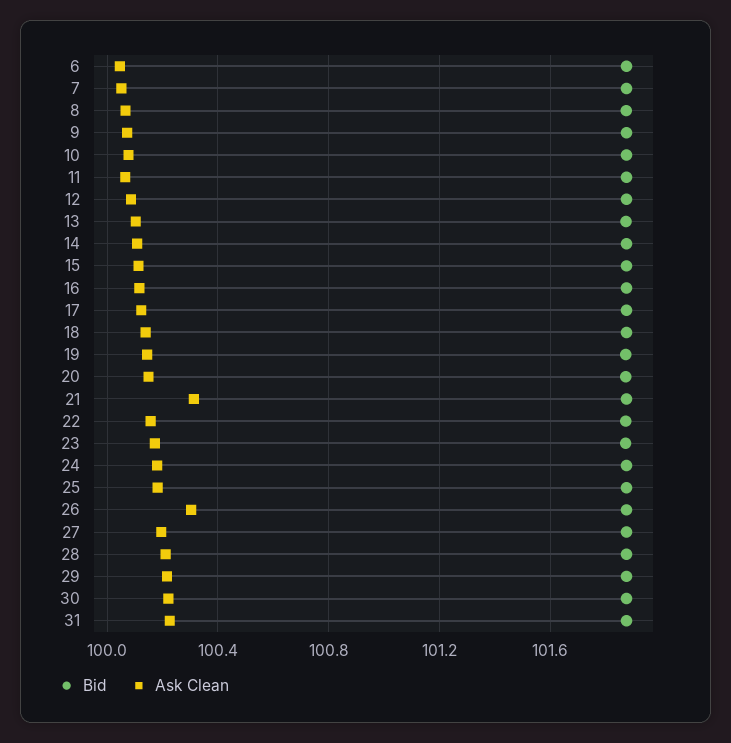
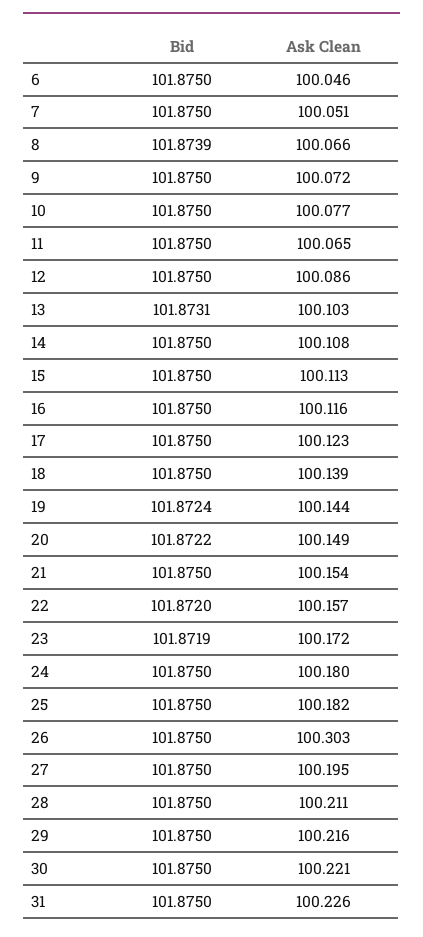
  {
    "Bid": {
      "6": 101.875,
      "7": 101.875,
      "8": 101.8739,
      "9": 101.875,
      "10": 101.875,
      "11": 101.875,
      "12": 101.875,
      "13": 101.8731,
      "14": 101.875,
      "15": 101.875,
      "16": 101.875,
      "17": 101.875,
      "18": 101.875,
      "19": 101.8724,
      "20": 101.8722,
      "21": 101.875,
      "22": 101.872,
      "23": 101.8719,
      "24": 101.875,
      "25": 101.875,
      "26": 101.875,
      "27": 101.875,
      "28": 101.875,
      "29": 101.875,
      "30": 101.875,
      "31": 101.875
    },
    "Ask Clean": {
      "6": 100.046,
      "7": 100.051,
      "8": 100.066,
      "9": 100.072,
      "10": 100.077,
      "11": 100.065,
      "12": 100.086,
      "13": 100.103,
      "14": 100.108,
      "15": 100.113,
      "16": 100.116,
      "17": 100.123,
      "18": 100.139,
      "19": 100.144,
      "20": 100.149,
-     "21": 100.3,
+     "21": 100.154,
      "22": 100.157,
      "23": 100.172,
      "24": 100.18,
      "25": 100.182,
      "26": 100.303,
      "27": 100.195,
      "28": 100.211,
      "29": 100.216,
      "30": 100.221,
      "31": 100.226
    }
  }

